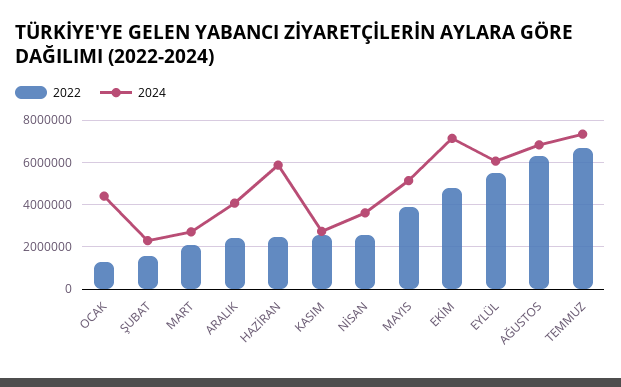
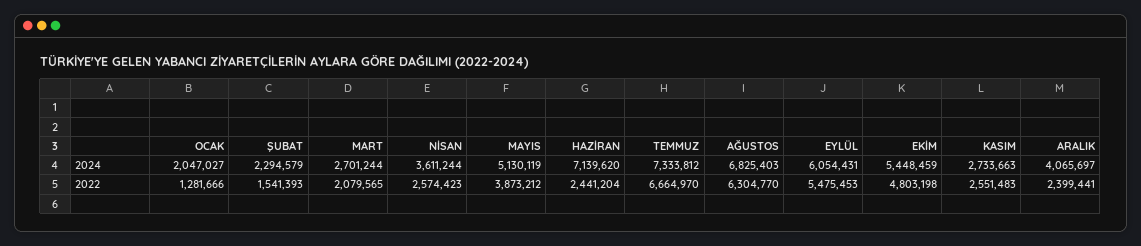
  {
    "2022": {
      "OCAK": 1281666,
      "ŞUBAT": 1541393,
      "MART": 2079565,
      "ARALIK": 2399441,
      "HAZİRAN": 2441204,
      "KASIM": 2551483,
      "NİSAN": 2574423,
      "MAYIS": 3873212,
      "EKİM": 4803198,
      "EYLÜL": 5475453,
      "AĞUSTOS": 6304770,
      "TEMMUZ": 6664970
    },
    "2024": {
-     "OCAK": 4500000,
+     "OCAK": 2047027,
      "ŞUBAT": 2294579,
      "MART": 2701244,
      "ARALIK": 4065697,
-     "HAZİRAN": 6000000,
+     "HAZİRAN": 7139620,
      "KASIM": 2733663,
      "NİSAN": 3611244,
      "MAYIS": 5130119,
-     "EKİM": 7000000,
+     "EKİM": 5448459,
      "EYLÜL": 6054431,
      "AĞUSTOS": 6825403,
      "TEMMUZ": 7333812
    }
  }

